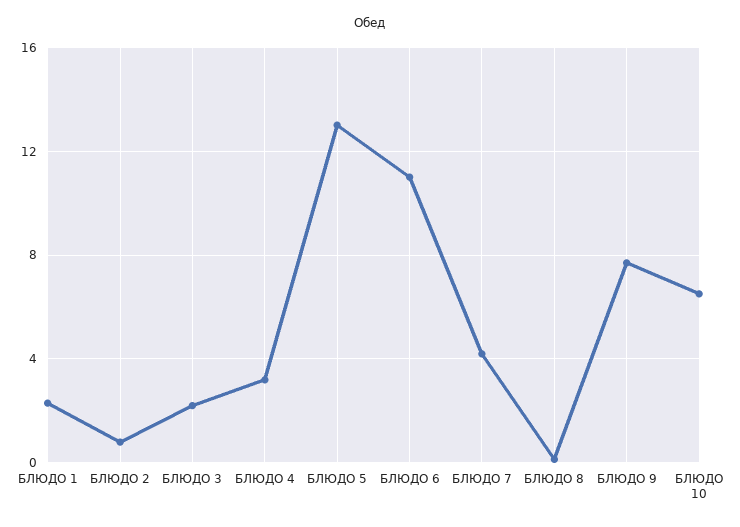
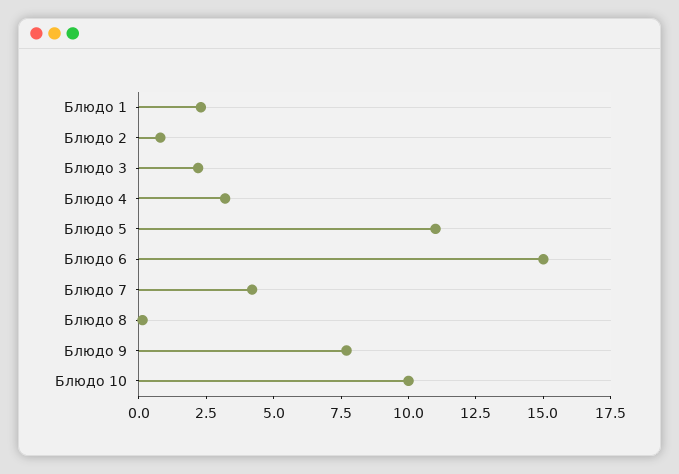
  {
    "БЛЮДО 1": 2.5,
    "БЛЮДО 2": 1,
    "БЛЮДО 3": 2,
    "БЛЮДО 4": 3,
-   "БЛЮДО 5": 13,
+   "БЛЮДО 5": 11,
-   "БЛЮДО 6": 11,
+   "БЛЮДО 6": 15,
    "БЛЮДО 7": 4,
    "БЛЮДО 8": 0,
    "БЛЮДО 9": 7.5,
-   "БЛЮДО 10": 6.5
+   "БЛЮДО 10": 10
  }

